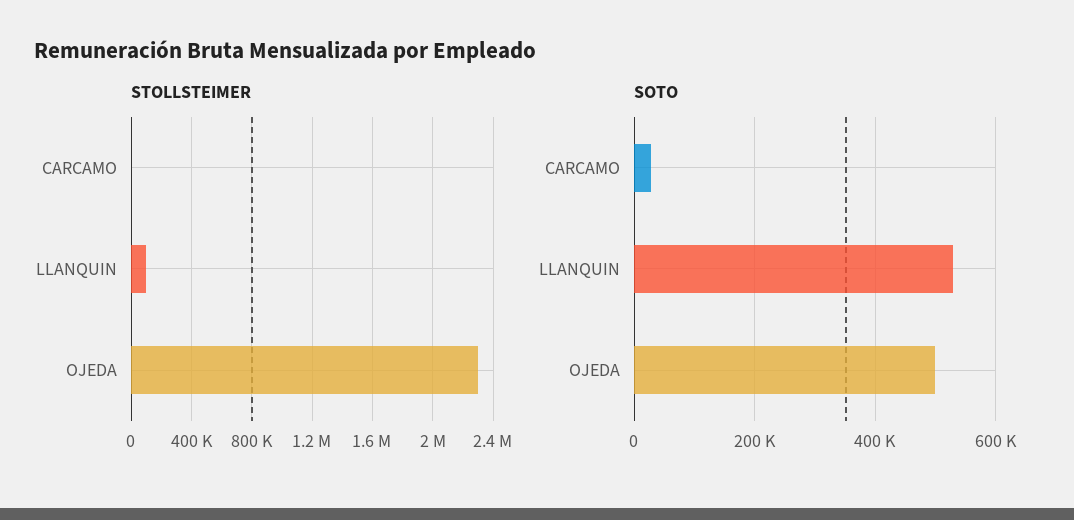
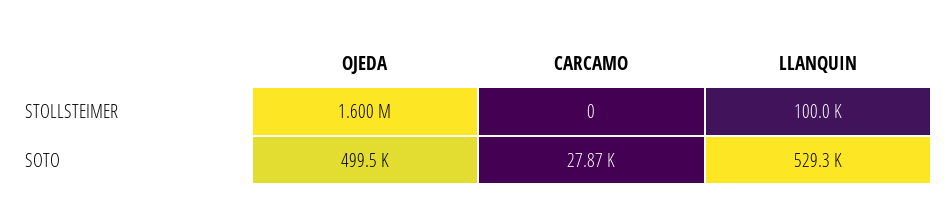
  {
    "STOLLSTEIMER": {
      "CARCAMO": 0,
      "LLANQUIN": 100000,
-     "OJEDA": 2300000
+     "OJEDA": 1600000
    },
    "SOTO": {
      "CARCAMO": 27870,
      "LLANQUIN": 529300,
      "OJEDA": 499500
    }
  }

